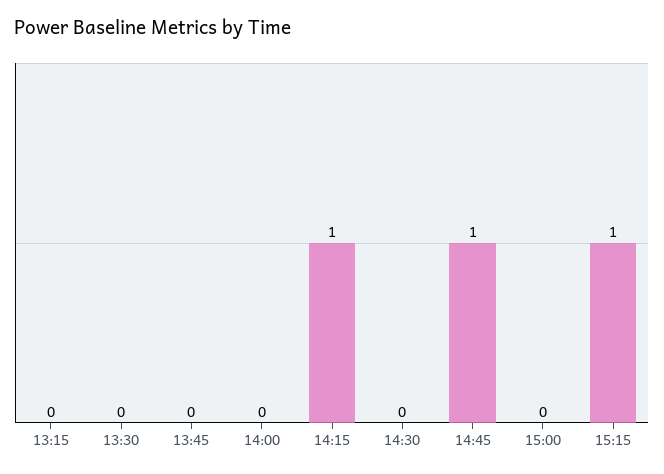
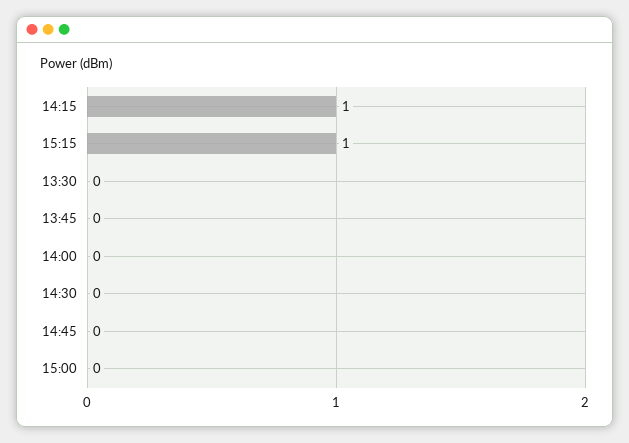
  {
-   "13:15": 0,
    "13:30": 0,
    "13:45": 0,
    "14:00": 0,
    "14:15": 1,
    "14:30": 0,
-   "14:45": 1,
+   "14:45": 0,
    "15:00": 0,
    "15:15": 1
  }

